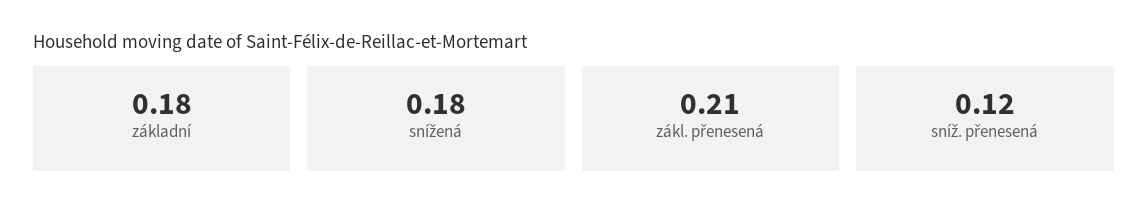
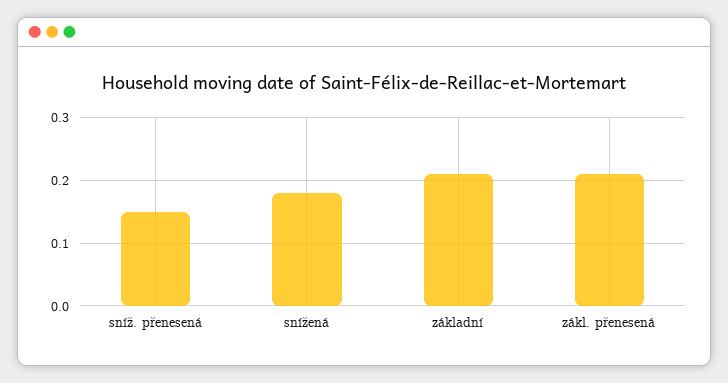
  {
-   "základní": 0.18,
+   "základní": 0.21,
    "snížená": 0.18,
    "zákl. přenesená": 0.21,
-   "sníž. přenesená": 0.12
+   "sníž. přenesená": 0.15
  }

